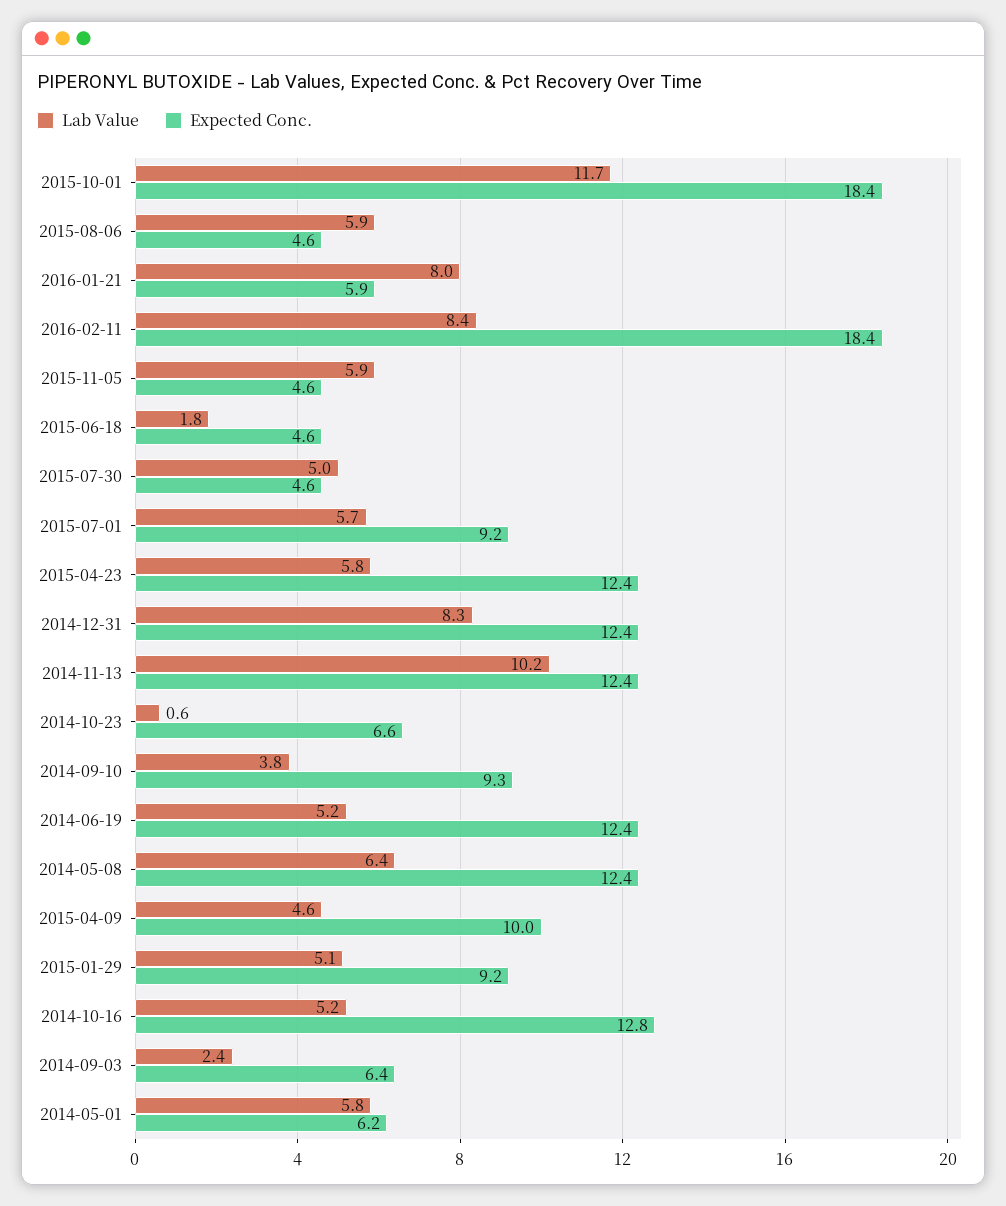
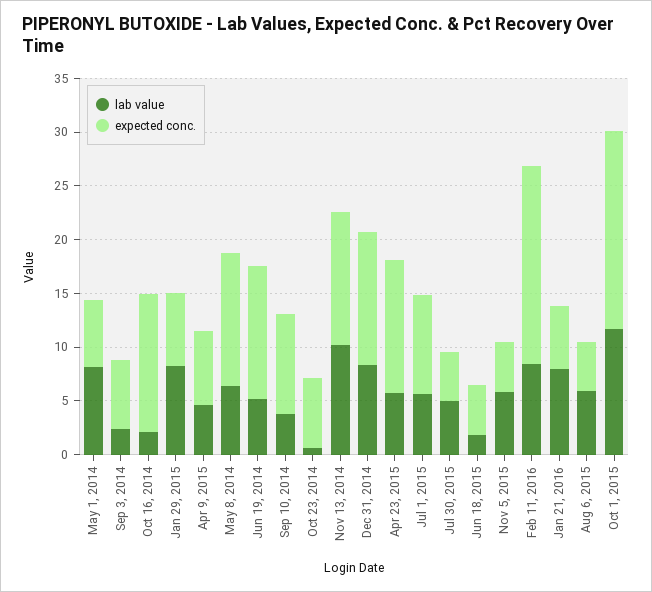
  {
    "Lab Value": {
      "2015-10-01": 11.7,
      "2015-08-06": 5.9,
      "2016-01-21": 8,
      "2016-02-11": 8.4,
      "2015-11-05": 5.9,
      "2015-06-18": 1.8,
      "2015-07-30": 5,
      "2015-07-01": 5.7,
      "2015-04-23": 5.8,
      "2014-12-31": 8.3,
      "2014-11-13": 10.2,
      "2014-10-23": 0.6,
      "2014-09-10": 3.8,
      "2014-06-19": 5.2,
      "2014-05-08": 6.4,
      "2015-04-09": 4.6,
-     "2015-01-29": 5.1,
+     "2015-01-29": 8,
-     "2014-10-16": 5.2,
+     "2014-10-16": 2,
      "2014-09-03": 2.4,
-     "2014-05-01": 5.8
+     "2014-05-01": 8
    },
    "Expected Conc.": {
      "2015-10-01": 18.4,
      "2015-08-06": 4.6,
      "2016-01-21": 5.9,
      "2016-02-11": 18.4,
      "2015-11-05": 4.6,
      "2015-06-18": 4.6,
      "2015-07-30": 4.6,
      "2015-07-01": 9.2,
      "2015-04-23": 12.4,
      "2014-12-31": 12.4,
      "2014-11-13": 12.4,
      "2014-10-23": 6.6,
      "2014-09-10": 9.3,
      "2014-06-19": 12.4,
      "2014-05-08": 12.4,
-     "2015-04-09": 10,
+     "2015-04-09": 7,
-     "2015-01-29": 9.2,
+     "2015-01-29": 7,
      "2014-10-16": 12.8,
      "2014-09-03": 6.4,
      "2014-05-01": 6.2
    }
  }

